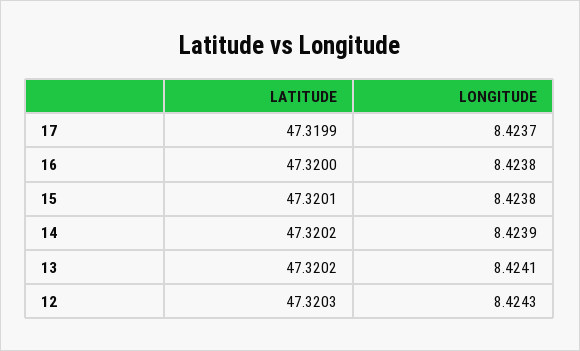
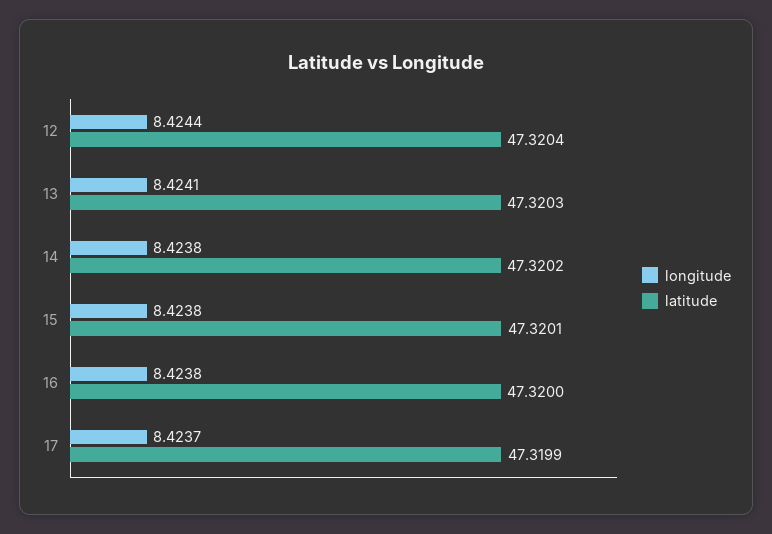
  {
    "LATITUDE": {
      "17": 47.3199,
      "16": 47.32,
      "15": 47.3201,
      "14": 47.3202,
-     "13": 47.3202,
+     "13": 47.3203,
-     "12": 47.3203
+     "12": 47.3204
    },
    "LONGITUDE": {
      "17": 8.4237,
      "16": 8.4238,
      "15": 8.4238,
-     "14": 8.4239,
+     "14": 8.4238,
      "13": 8.4241,
-     "12": 8.4243
+     "12": 8.4244
    }
  }

